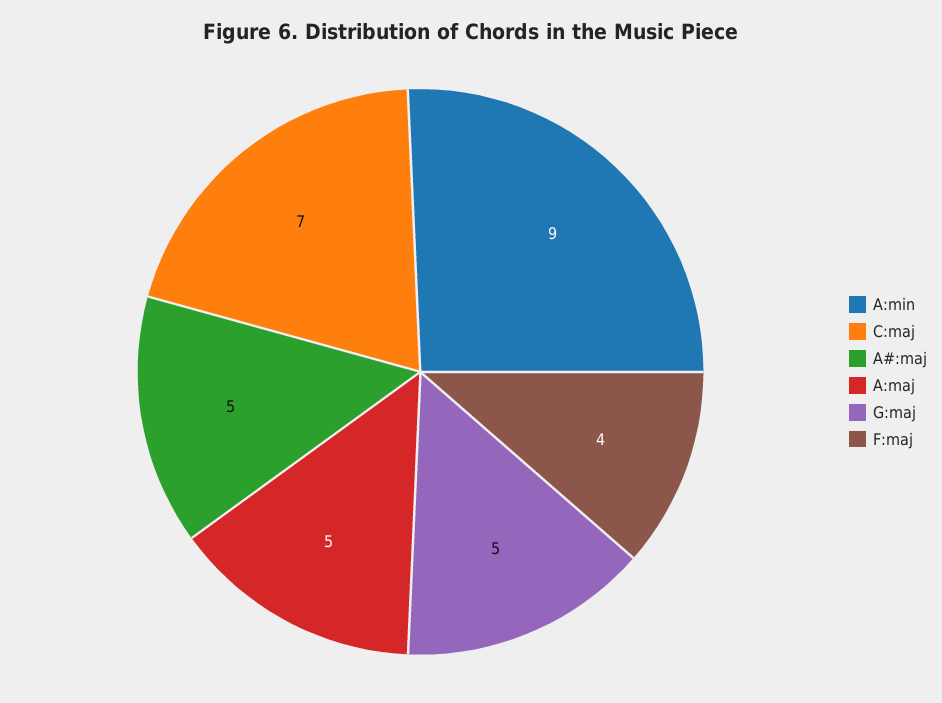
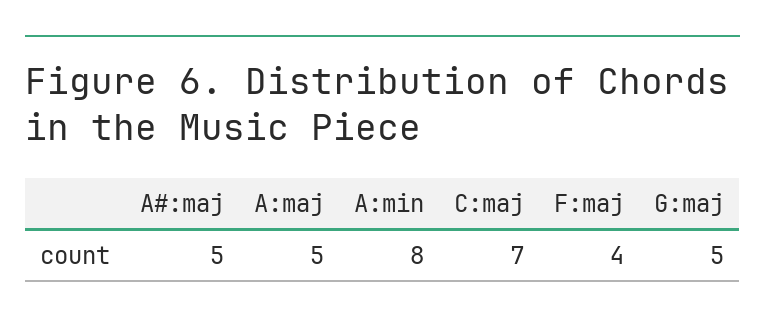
  {
-   "A:min": 9,
+   "A:min": 8,
    "C:maj": 7,
    "A#:maj": 5,
    "A:maj": 5,
    "G:maj": 5,
    "F:maj": 4
  }

